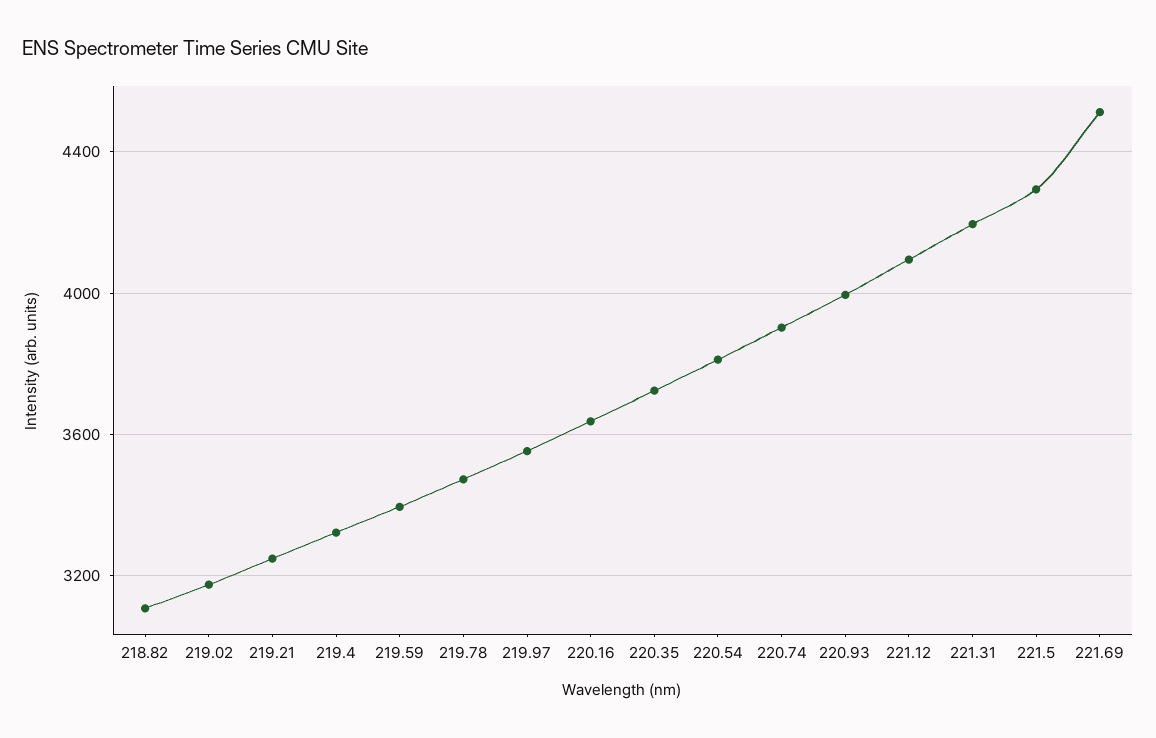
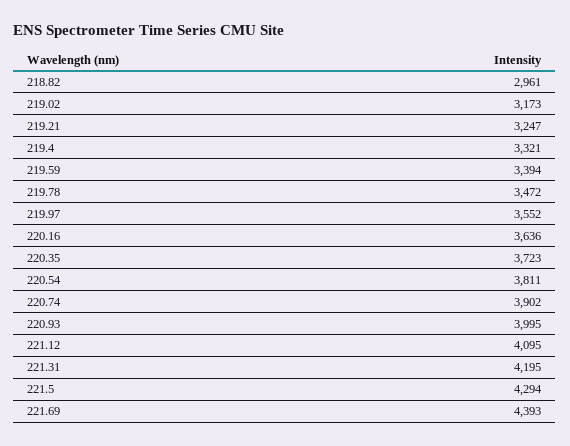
  {
-   "218.82": 3100,
+   "218.82": 2961,
    "219.02": 3173,
    "219.21": 3247,
    "219.4": 3321,
    "219.59": 3394,
    "219.78": 3472,
    "219.97": 3552,
    "220.16": 3636,
    "220.35": 3723,
    "220.54": 3811,
    "220.74": 3902,
    "220.93": 3995,
    "221.12": 4095,
    "221.31": 4195,
    "221.5": 4294,
-   "221.69": 4500
+   "221.69": 4393
  }

